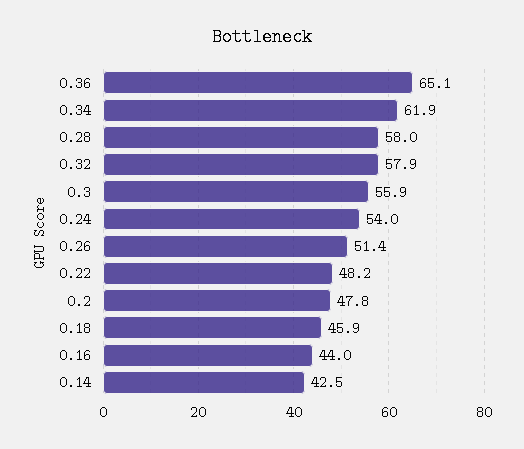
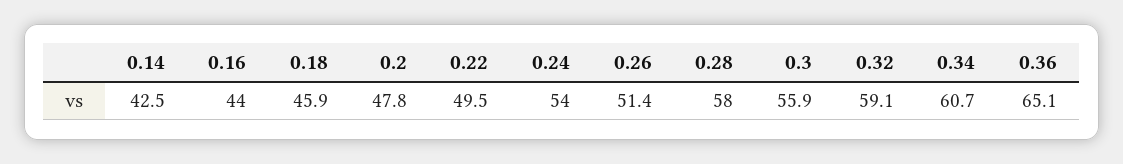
  {
    "0.36": 65.1,
-   "0.34": 61.9,
+   "0.34": 60.7,
    "0.28": 58,
-   "0.32": 57.9,
+   "0.32": 59.1,
    "0.3": 55.9,
    "0.24": 54,
    "0.26": 51.4,
-   "0.22": 48.2,
+   "0.22": 49.5,
    "0.2": 47.8,
    "0.18": 45.9,
    "0.16": 44,
    "0.14": 42.5
  }

